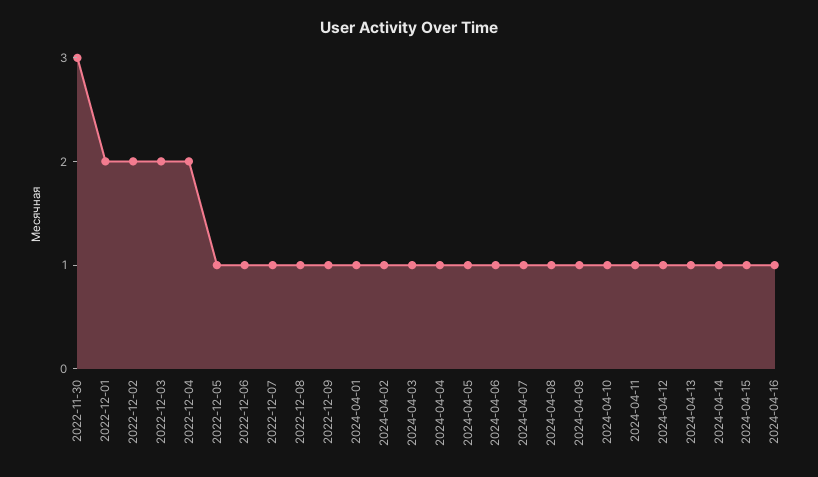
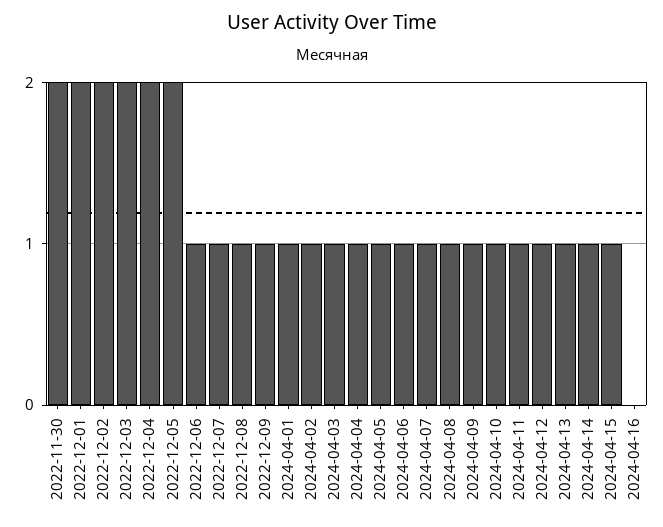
  {
-   "2022-11-30": 3,
+   "2022-11-30": 2,
    "2022-12-01": 2,
    "2022-12-02": 2,
    "2022-12-03": 2,
    "2022-12-04": 2,
-   "2022-12-05": 1,
+   "2022-12-05": 2,
    "2022-12-06": 1,
    "2022-12-07": 1,
    "2022-12-08": 1,
    "2022-12-09": 1,
    "2024-04-01": 1,
    "2024-04-02": 1,
    "2024-04-03": 1,
    "2024-04-04": 1,
    "2024-04-05": 1,
    "2024-04-06": 1,
    "2024-04-07": 1,
    "2024-04-08": 1,
    "2024-04-09": 1,
    "2024-04-10": 1,
    "2024-04-11": 1,
    "2024-04-12": 1,
    "2024-04-13": 1,
    "2024-04-14": 1,
    "2024-04-15": 1,
-   "2024-04-16": 1
+   "2024-04-16": 0
  }

